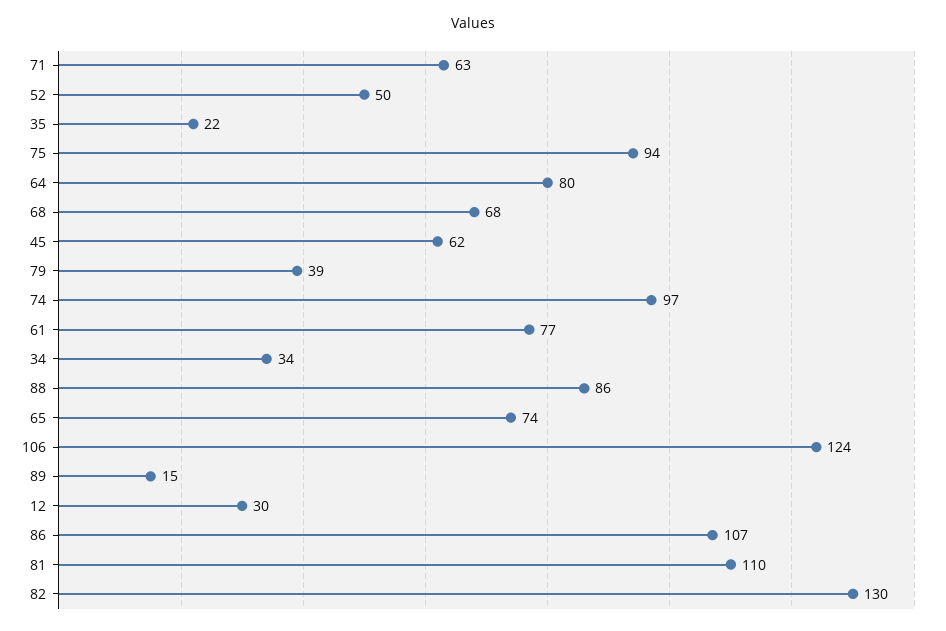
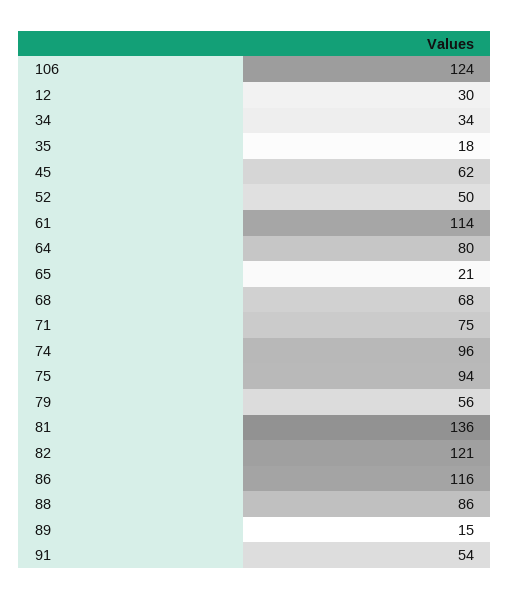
  {
-   "71": 63,
+   "71": 75,
    "52": 50,
-   "35": 22,
+   "35": 18,
    "75": 94,
    "64": 80,
    "68": 68,
    "45": 62,
-   "79": 39,
+   "79": 56,
-   "74": 97,
+   "74": 96,
-   "61": 77,
+   "61": 114,
    "34": 34,
    "88": 86,
-   "65": 74,
+   "65": 21,
    "106": 124,
    "89": 15,
    "12": 30,
-   "86": 107,
+   "86": 116,
-   "81": 110,
+   "81": 136,
-   "82": 130
+   "82": 121,
+   "91": 54
  }

